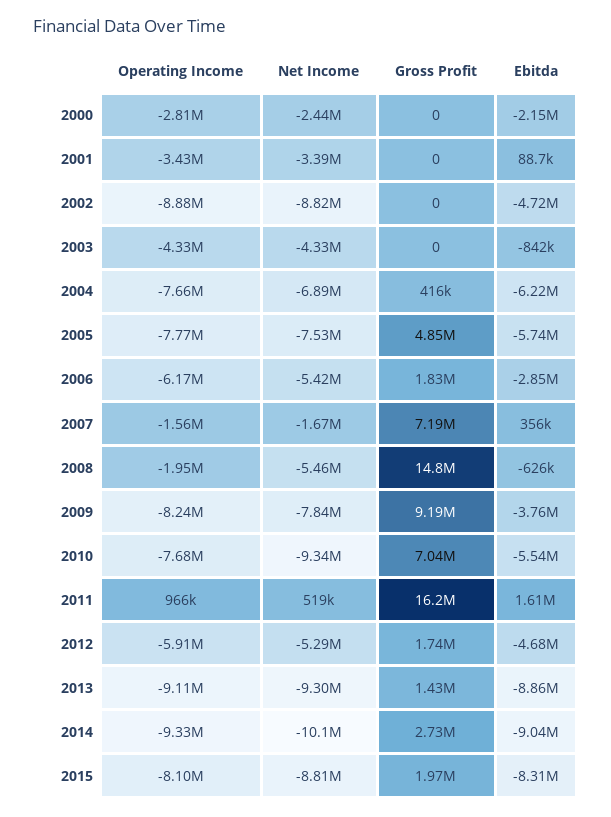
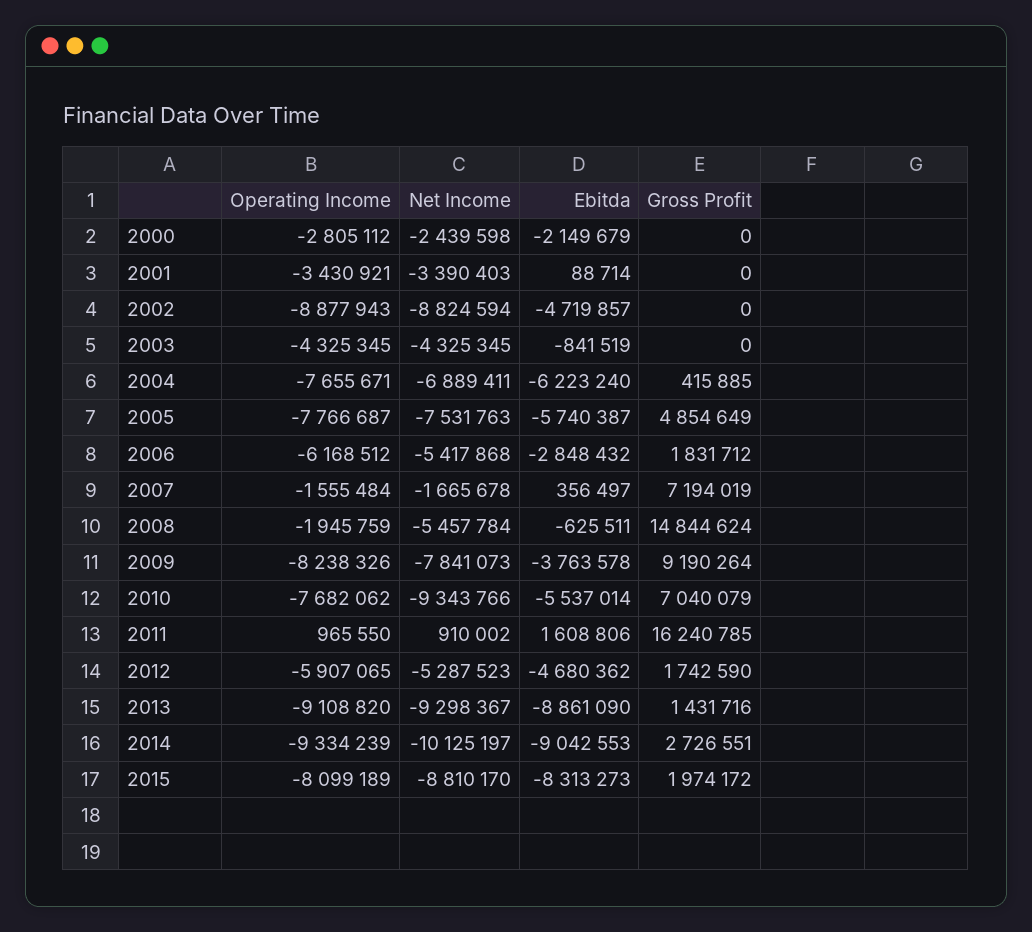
  {
    "Operating Income": {
      "2000": -2805112,
      "2001": -3430921,
      "2002": -8877943,
      "2003": -4325345,
      "2004": -7655671,
      "2005": -7766687,
      "2006": -6168512,
      "2007": -1555484,
      "2008": -1945759,
      "2009": -8238326,
      "2010": -7682062,
      "2011": 965550,
      "2012": -5907065,
      "2013": -9108820,
      "2014": -9334239,
      "2015": -8099189
    },
    "Net Income": {
      "2000": -2439598,
      "2001": -3390403,
      "2002": -8824594,
      "2003": -4325345,
      "2004": -6889411,
      "2005": -7531763,
      "2006": -5417868,
      "2007": -1665678,
      "2008": -5457784,
      "2009": -7841073,
      "2010": -9343766,
-     "2011": 519000,
+     "2011": 910002,
      "2012": -5287523,
      "2013": -9298367,
      "2014": -10125197,
      "2015": -8810170
    },
    "Gross Profit": {
      "2000": 0,
      "2001": 0,
      "2002": 0,
      "2003": 0,
      "2004": 415885,
      "2005": 4854649,
      "2006": 1831712,
      "2007": 7194019,
      "2008": 14844624,
      "2009": 9190264,
      "2010": 7040079,
      "2011": 16240785,
      "2012": 1742590,
      "2013": 1431716,
      "2014": 2726551,
      "2015": 1974172
    },
    "Ebitda": {
      "2000": -2149679,
      "2001": 88714,
      "2002": -4719857,
      "2003": -841519,
      "2004": -6223240,
      "2005": -5740387,
      "2006": -2848432,
      "2007": 356497,
      "2008": -625511,
      "2009": -3763578,
      "2010": -5537014,
      "2011": 1608806,
      "2012": -4680362,
      "2013": -8861090,
      "2014": -9042553,
      "2015": -8313273
    }
  }

